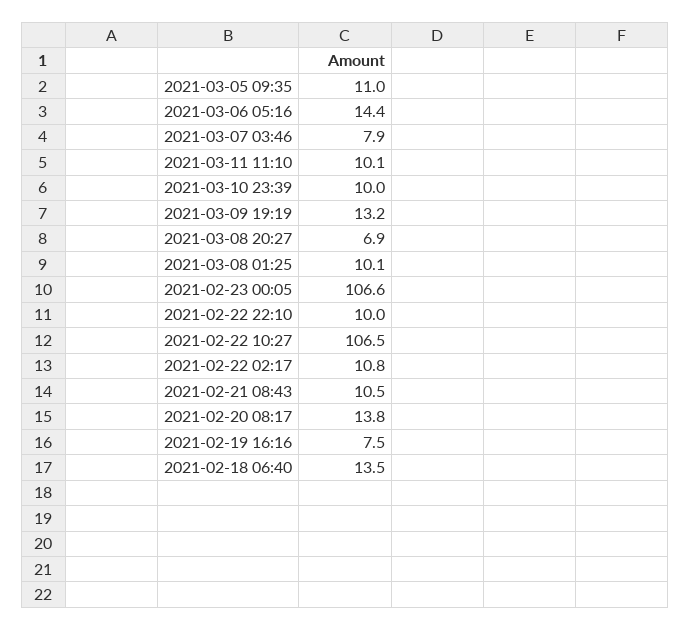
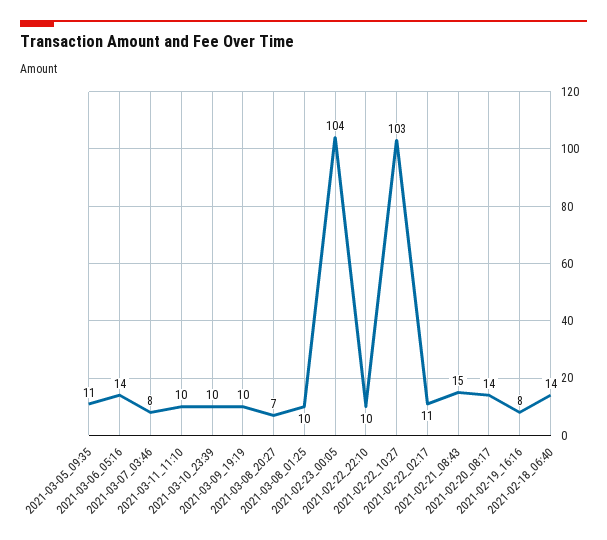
  {
    "2021-03-05 09:35": 11,
    "2021-03-06 05:16": 14.4,
    "2021-03-07 03:46": 7.9,
    "2021-03-11 11:10": 10.1,
    "2021-03-10 23:39": 10,
-   "2021-03-09 19:19": 13.2,
+   "2021-03-09 19:19": 10,
    "2021-03-08 20:27": 6.9,
    "2021-03-08 01:25": 10.1,
-   "2021-02-23 00:05": 106.6,
+   "2021-02-23 00:05": 104,
    "2021-02-22 22:10": 10,
-   "2021-02-22 10:27": 106.5,
+   "2021-02-22 10:27": 103,
    "2021-02-22 02:17": 10.8,
-   "2021-02-21 08:43": 10.5,
+   "2021-02-21 08:43": 15,
    "2021-02-20 08:17": 13.8,
    "2021-02-19 16:16": 7.5,
    "2021-02-18 06:40": 13.5
  }

